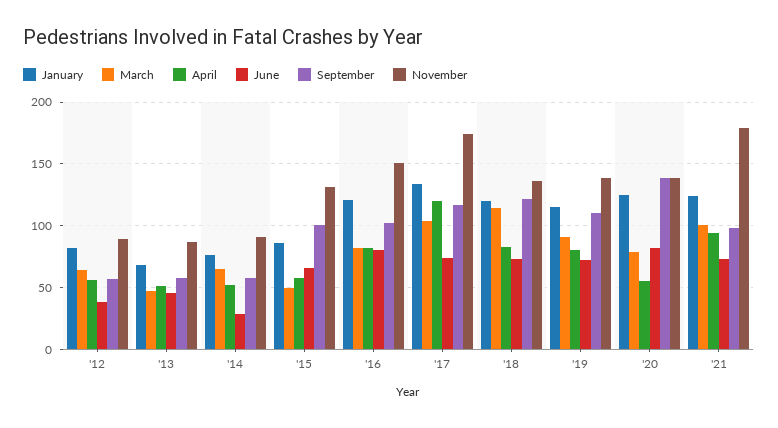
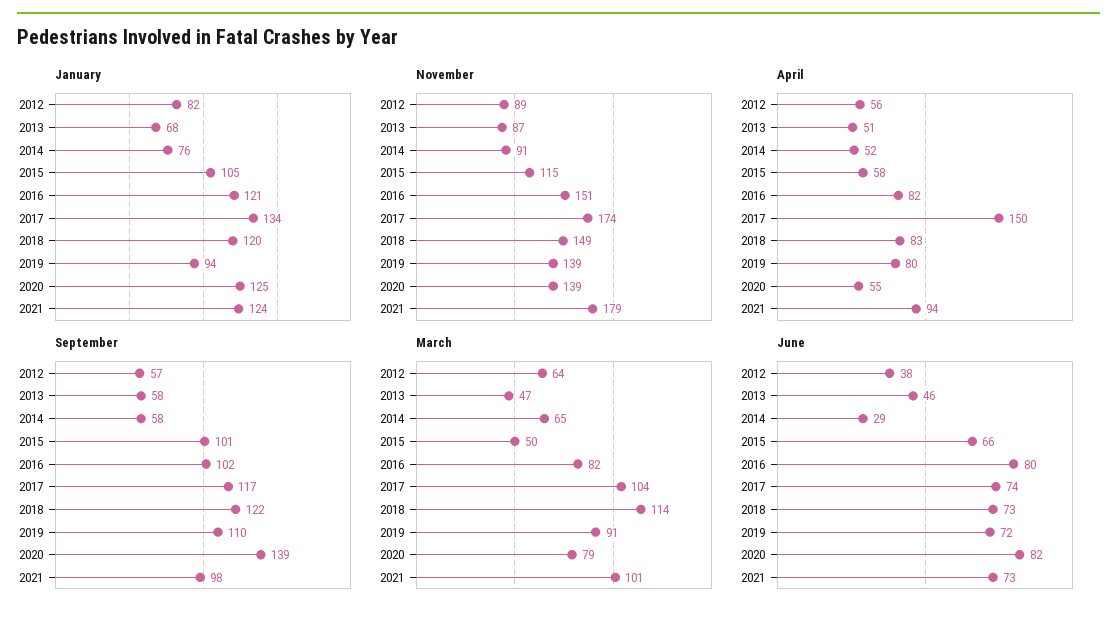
  {
    "January": {
      "'12": 82,
      "'13": 68,
      "'14": 76,
-     "'15": 85,
+     "'15": 105,
      "'16": 121,
      "'17": 134,
      "'18": 120,
-     "'19": 115,
+     "'19": 94,
      "'20": 125,
      "'21": 124
    },
    "March": {
      "'12": 64,
      "'13": 47,
      "'14": 65,
      "'15": 50,
      "'16": 82,
      "'17": 104,
      "'18": 114,
      "'19": 91,
      "'20": 79,
      "'21": 101
    },
    "April": {
      "'12": 56,
      "'13": 51,
      "'14": 52,
      "'15": 58,
      "'16": 82,
-     "'17": 120,
+     "'17": 150,
      "'18": 83,
      "'19": 80,
      "'20": 55,
      "'21": 94
    },
    "June": {
      "'12": 38,
      "'13": 46,
      "'14": 29,
      "'15": 66,
      "'16": 80,
      "'17": 74,
      "'18": 73,
      "'19": 72,
      "'20": 82,
      "'21": 73
    },
    "September": {
      "'12": 57,
      "'13": 58,
      "'14": 58,
      "'15": 101,
      "'16": 102,
      "'17": 117,
      "'18": 122,
      "'19": 110,
      "'20": 139,
      "'21": 98
    },
    "November": {
      "'12": 89,
      "'13": 87,
      "'14": 91,
-     "'15": 130,
+     "'15": 115,
      "'16": 151,
      "'17": 174,
-     "'18": 135,
+     "'18": 149,
      "'19": 139,
      "'20": 139,
      "'21": 179
    }
  }

